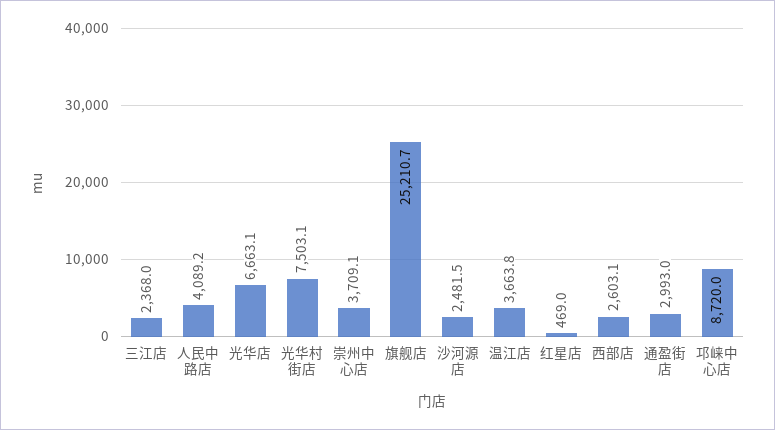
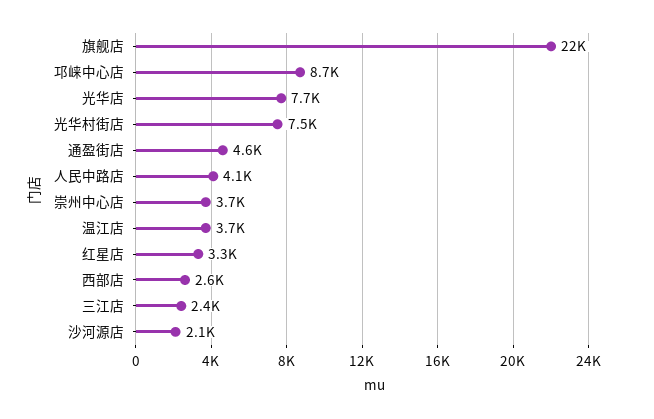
  {
    "三江店": 2368,
    "人民中路店": 4089.2,
-   "光华店": 6663.1,
+   "光华店": 7700,
    "光华村街店": 7503.1,
    "崇州中心店": 3709.1,
-   "旗舰店": 25210.7,
+   "旗舰店": 22000,
-   "沙河源店": 2481.5,
+   "沙河源店": 2100,
    "温江店": 3663.8,
-   "红星店": 469,
+   "红星店": 3300,
    "西部店": 2603.1,
-   "通盈街店": 2993,
+   "通盈街店": 4600,
    "邛崃中心店": 8720
  }

